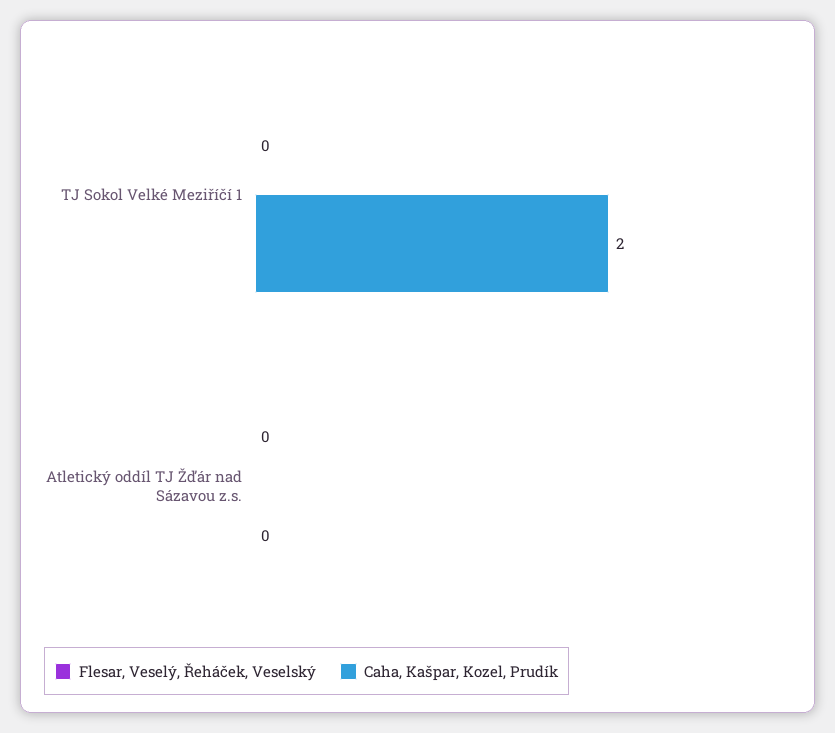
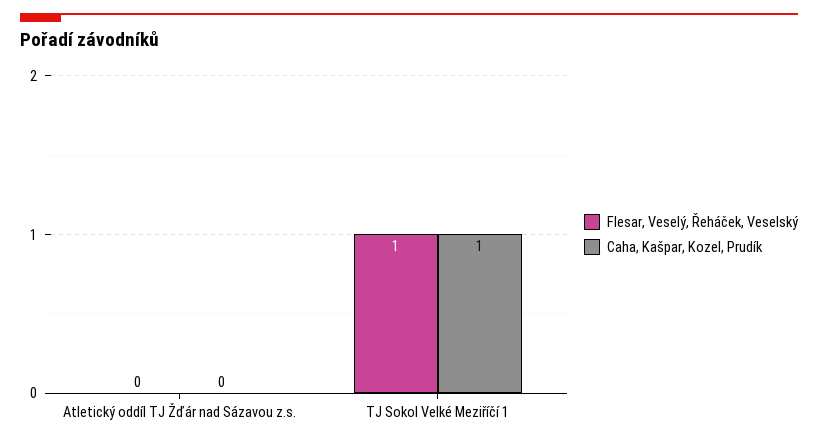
  {
    "Flesar, Veselý, Řeháček, Veselský": {
-     "TJ Sokol Velké Meziříčí 1": 0,
+     "TJ Sokol Velké Meziříčí 1": 1,
      "Atletický oddíl TJ Žďár nad Sázavou z.s.": 0
    },
    "Caha, Kašpar, Kozel, Prudík": {
-     "TJ Sokol Velké Meziříčí 1": 2,
+     "TJ Sokol Velké Meziříčí 1": 1,
      "Atletický oddíl TJ Žďár nad Sázavou z.s.": 0
    }
  }

